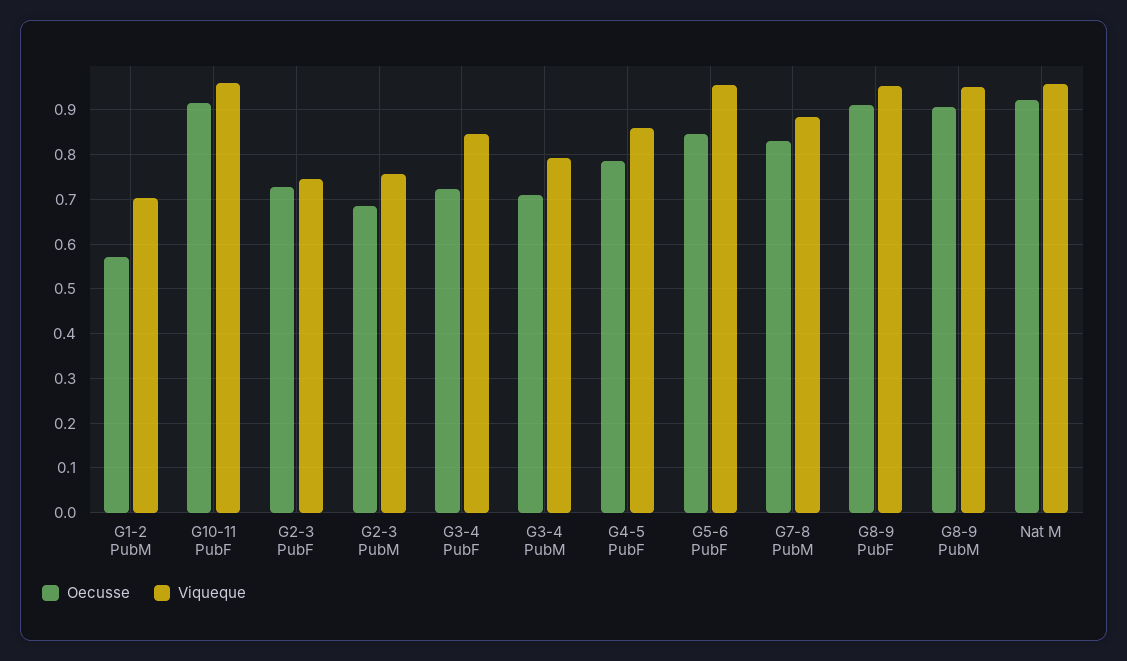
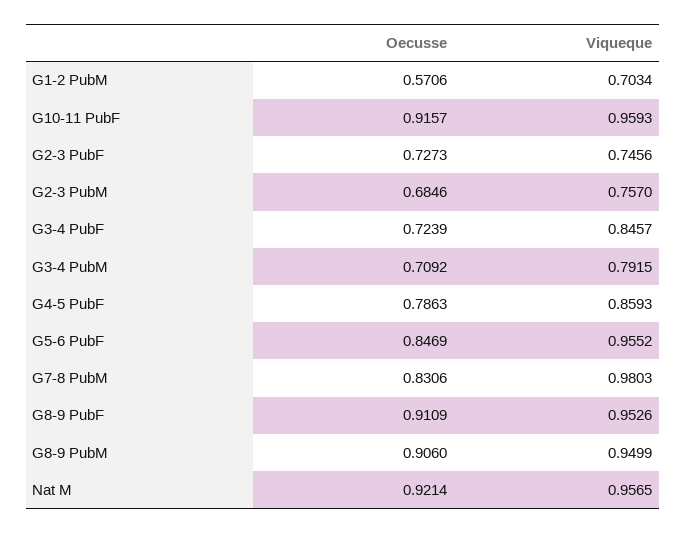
  {
    "Oecusse": {
      "G1-2 PubM": 0.5706,
      "G10-11 PubF": 0.9157,
      "G2-3 PubF": 0.7273,
      "G2-3 PubM": 0.6846,
      "G3-4 PubF": 0.7239,
      "G3-4 PubM": 0.7092,
      "G4-5 PubF": 0.7863,
      "G5-6 PubF": 0.8469,
      "G7-8 PubM": 0.8306,
      "G8-9 PubF": 0.9109,
      "G8-9 PubM": 0.906,
      "Nat M": 0.9214
    },
    "Viqueque": {
      "G1-2 PubM": 0.7034,
      "G10-11 PubF": 0.9593,
      "G2-3 PubF": 0.7456,
      "G2-3 PubM": 0.757,
      "G3-4 PubF": 0.8457,
      "G3-4 PubM": 0.7915,
      "G4-5 PubF": 0.8593,
      "G5-6 PubF": 0.9552,
-     "G7-8 PubM": 0.88,
+     "G7-8 PubM": 0.9803,
      "G8-9 PubF": 0.9526,
      "G8-9 PubM": 0.9499,
      "Nat M": 0.9565
    }
  }

